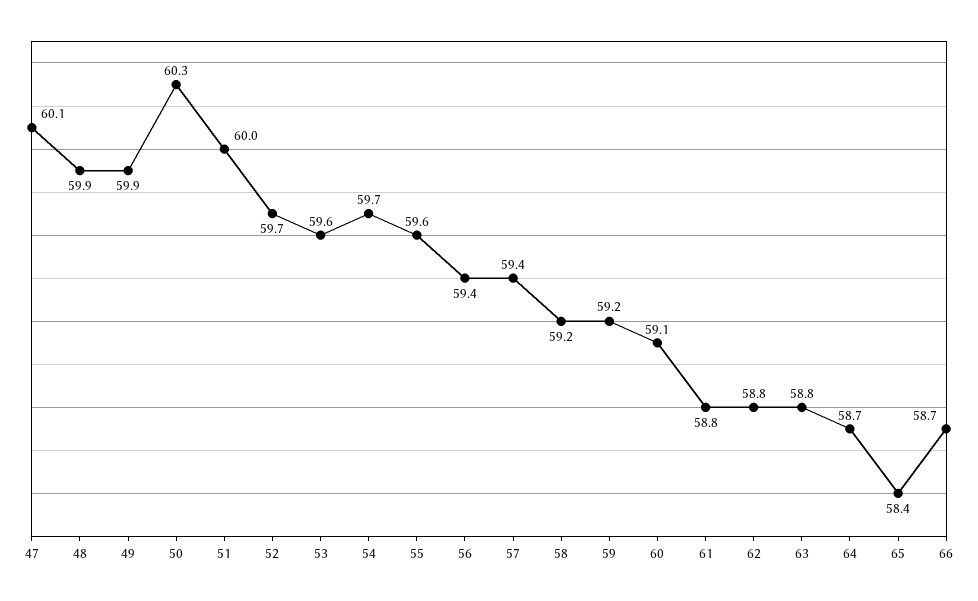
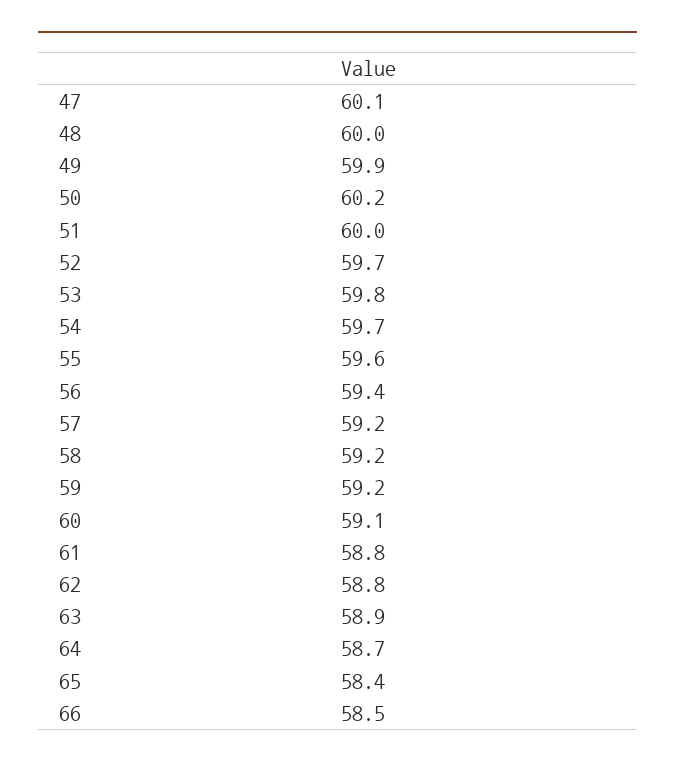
  {
    "47": 60.1,
-   "48": 59.9,
+   "48": 60,
    "49": 59.9,
-   "50": 60.3,
+   "50": 60.2,
    "51": 60,
    "52": 59.7,
-   "53": 59.6,
+   "53": 59.8,
    "54": 59.7,
    "55": 59.6,
    "56": 59.4,
-   "57": 59.4,
+   "57": 59.2,
    "58": 59.2,
    "59": 59.2,
    "60": 59.1,
    "61": 58.8,
    "62": 58.8,
-   "63": 58.8,
+   "63": 58.9,
    "64": 58.7,
    "65": 58.4,
-   "66": 58.7
+   "66": 58.5
  }

